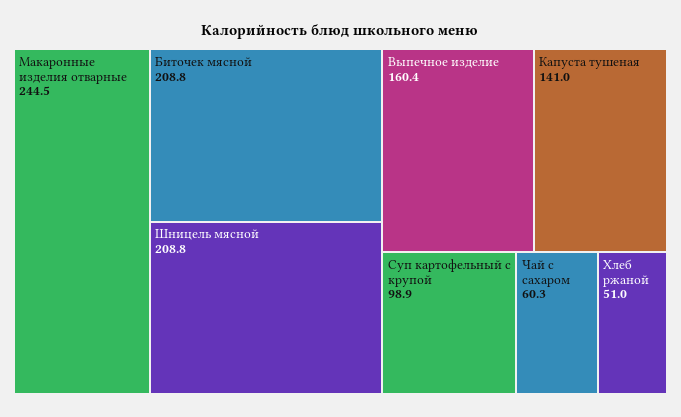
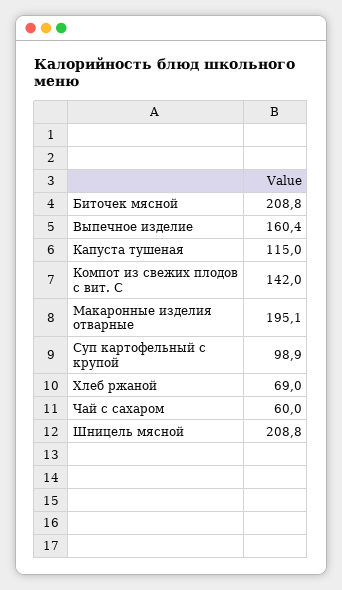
  {
-   "Макаронные изделия отварные": 244.5,
+   "Макаронные изделия отварные": 195.1,
    "Биточек мясной": 208.8,
    "Шницель мясной": 208.8,
    "Выпечное изделие": 160.4,
-   "Капуста тушеная": 141,
+   "Капуста тушеная": 115,
    "Суп картофельный с крупой": 98.9,
-   "Чай с сахаром": 60.3,
+   "Чай с сахаром": 60,
-   "Хлеб ржаной": 51
+   "Хлеб ржаной": 69,
+   "Компот из свежих плодов с вит. С": 142
  }

